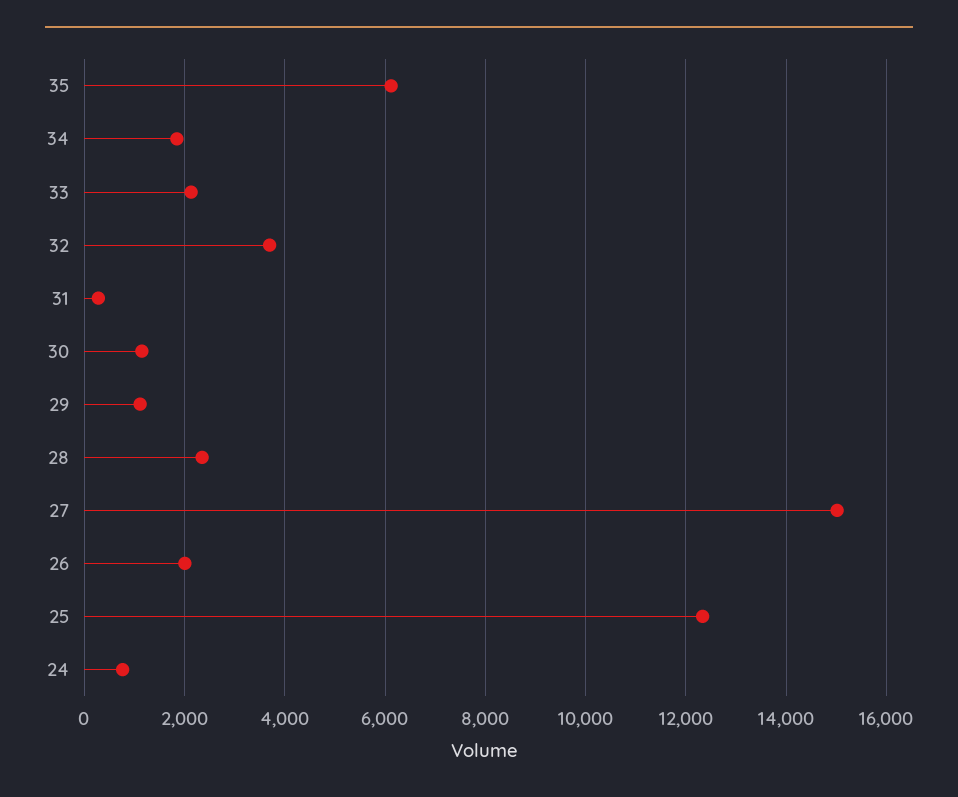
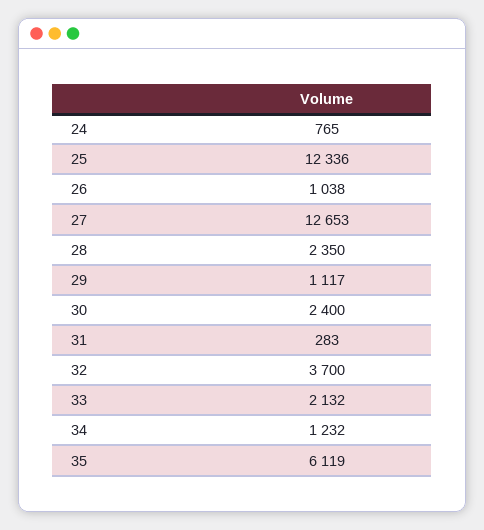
  {
    "35": 6119,
-   "34": 1800,
+   "34": 1232,
    "33": 2132,
    "32": 3700,
    "31": 283,
-   "30": 1200,
+   "30": 2400,
    "29": 1117,
    "28": 2350,
-   "27": 15000,
+   "27": 12653,
-   "26": 2000,
+   "26": 1038,
    "25": 12336,
    "24": 765
  }

